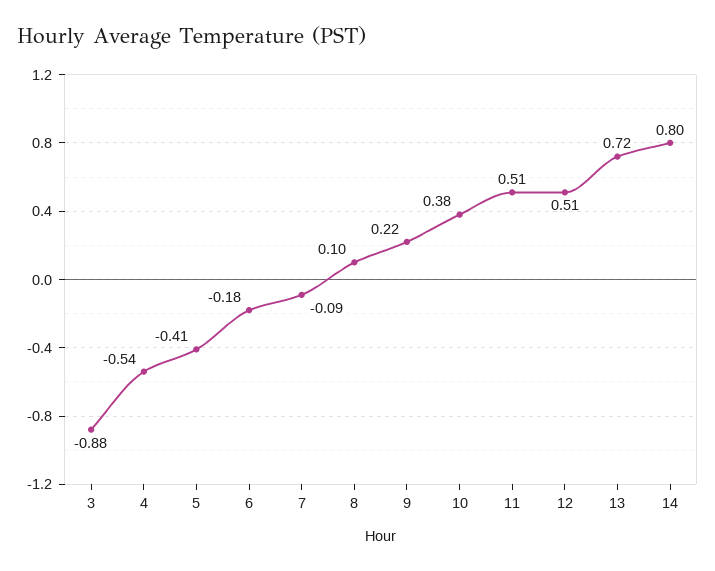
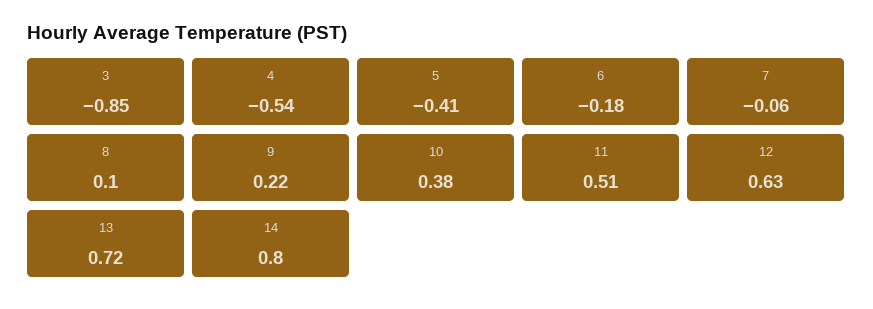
  {
-   "3": -0.88,
+   "3": -0.85,
    "4": -0.54,
    "5": -0.41,
    "6": -0.18,
-   "7": -0.09,
+   "7": -0.06,
    "8": 0.1,
    "9": 0.22,
    "10": 0.38,
    "11": 0.51,
-   "12": 0.51,
+   "12": 0.63,
    "13": 0.72,
    "14": 0.8
  }

